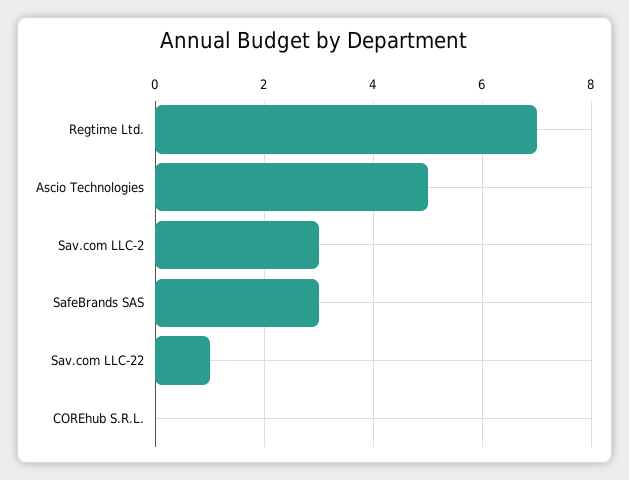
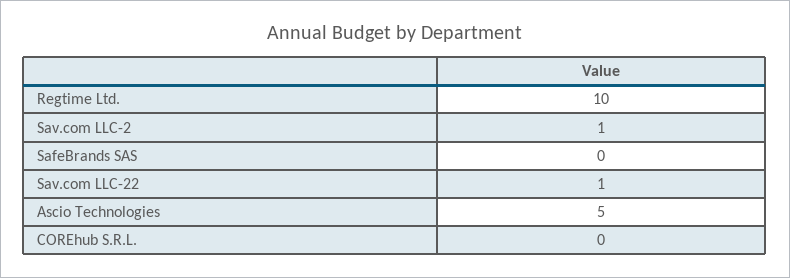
  {
-   "Regtime Ltd.": 7,
+   "Regtime Ltd.": 10,
    "Ascio Technologies": 5,
-   "Sav.com LLC-2": 3,
+   "Sav.com LLC-2": 1,
-   "SafeBrands SAS": 3,
+   "SafeBrands SAS": 0,
    "Sav.com LLC-22": 1,
    "COREhub S.R.L.": 0
  }

